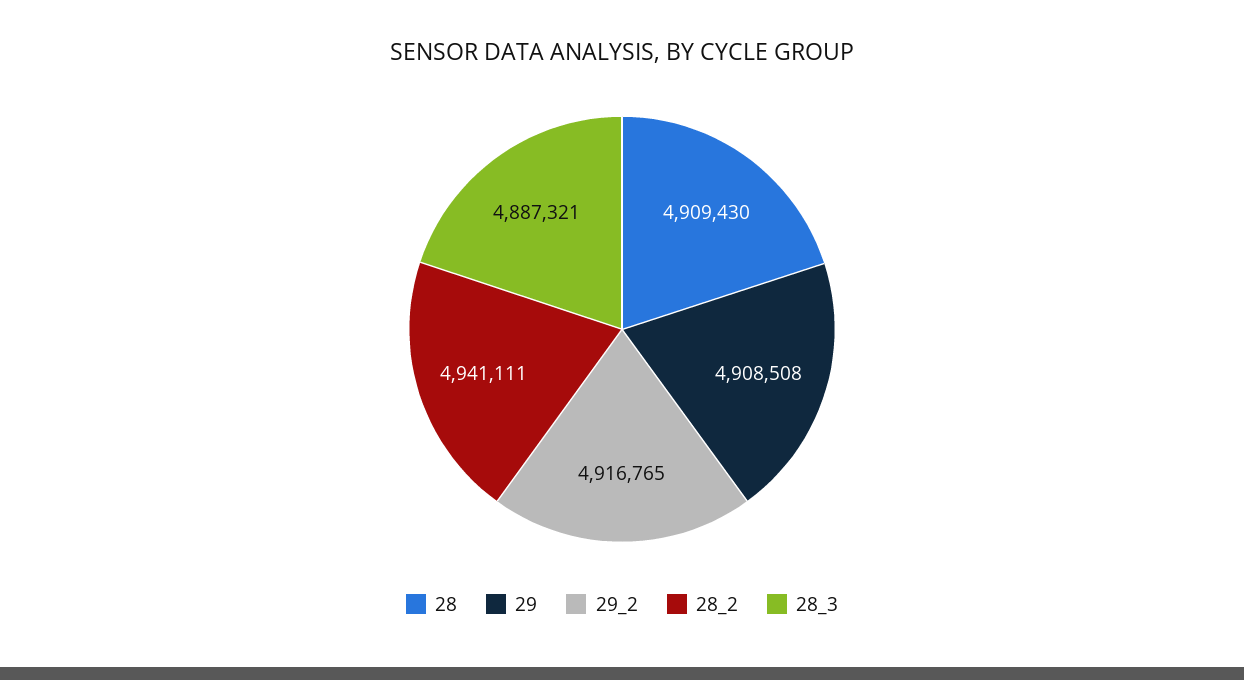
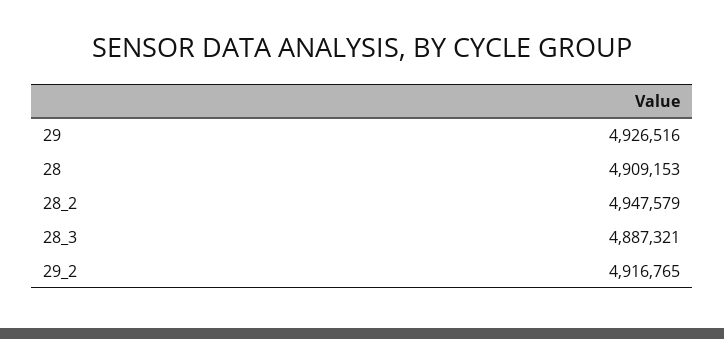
  {
-   "28": 4909430,
+   "28": 4909153,
-   "29": 4908508,
+   "29": 4926516,
    "29_2": 4916765,
-   "28_2": 4941111,
+   "28_2": 4947579,
    "28_3": 4887321
  }

